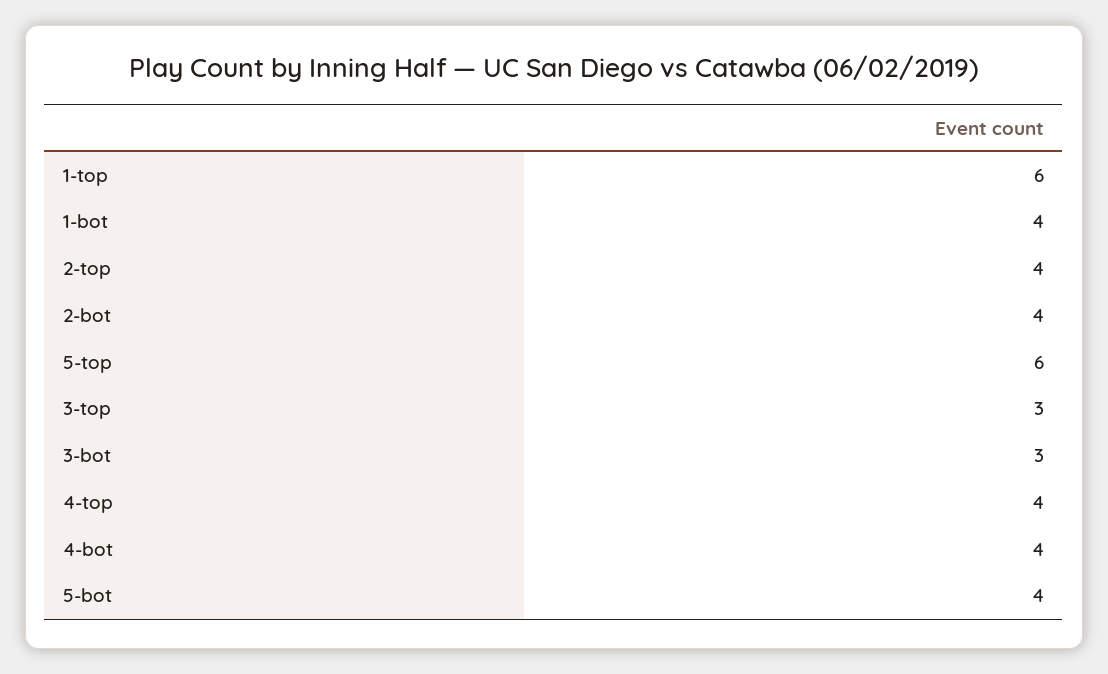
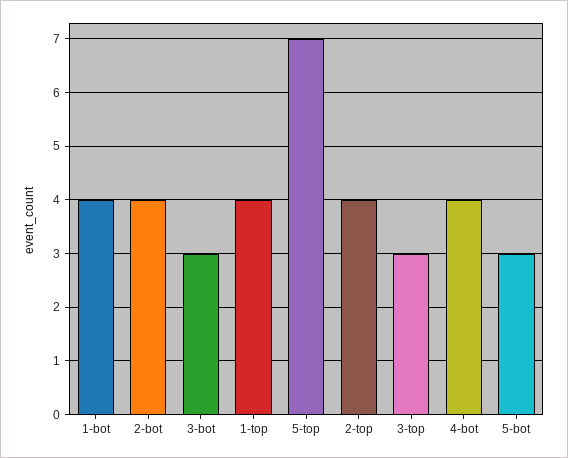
  {
-   "1-top": 6,
+   "1-top": 4,
    "1-bot": 4,
    "2-top": 4,
    "2-bot": 4,
-   "5-top": 6,
+   "5-top": 7,
    "3-top": 3,
    "3-bot": 3,
-   "4-top": 4,
    "4-bot": 4,
-   "5-bot": 4
+   "5-bot": 3
  }

